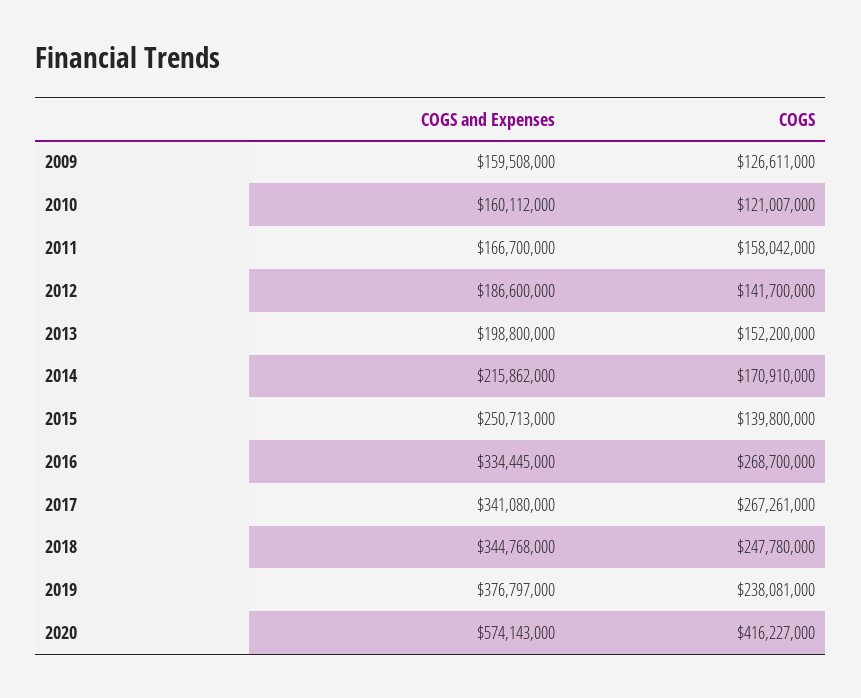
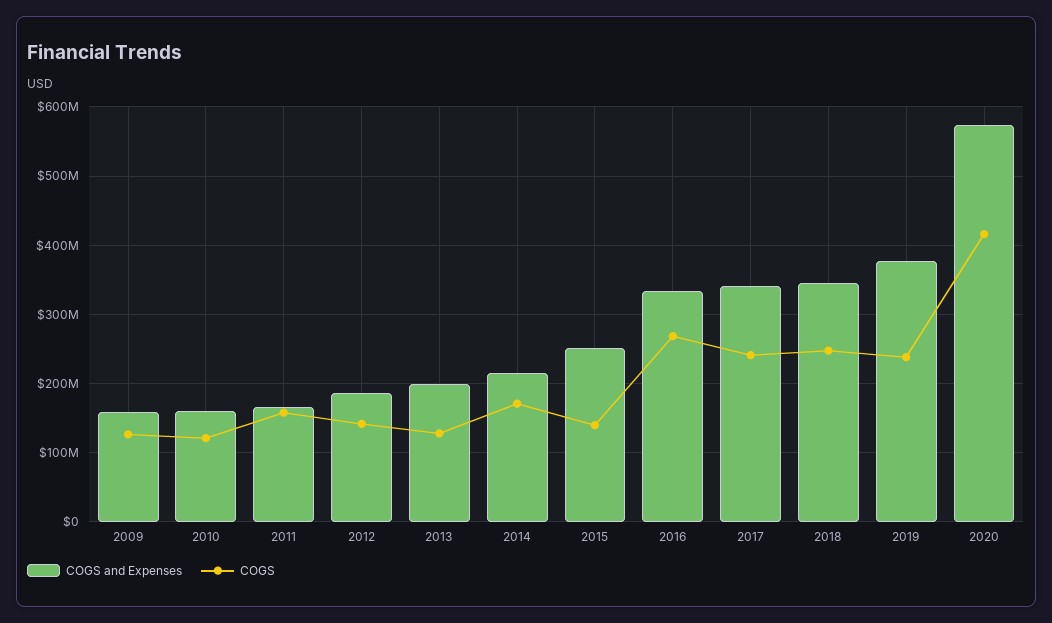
  {
    "COGS and Expenses": {
      "2009": 159508000,
      "2010": 160112000,
      "2011": 166700000,
      "2012": 186600000,
      "2013": 198800000,
      "2014": 215862000,
      "2015": 250713000,
      "2016": 334445000,
      "2017": 341080000,
      "2018": 344768000,
      "2019": 376797000,
      "2020": 574143000
    },
    "COGS": {
      "2009": 126611000,
      "2010": 121007000,
      "2011": 158042000,
      "2012": 141700000,
-     "2013": 152200000,
+     "2013": 130000000,
      "2014": 170910000,
      "2015": 139800000,
      "2016": 268700000,
-     "2017": 267261000,
+     "2017": 240000000,
      "2018": 247780000,
      "2019": 238081000,
      "2020": 416227000
    }
  }

